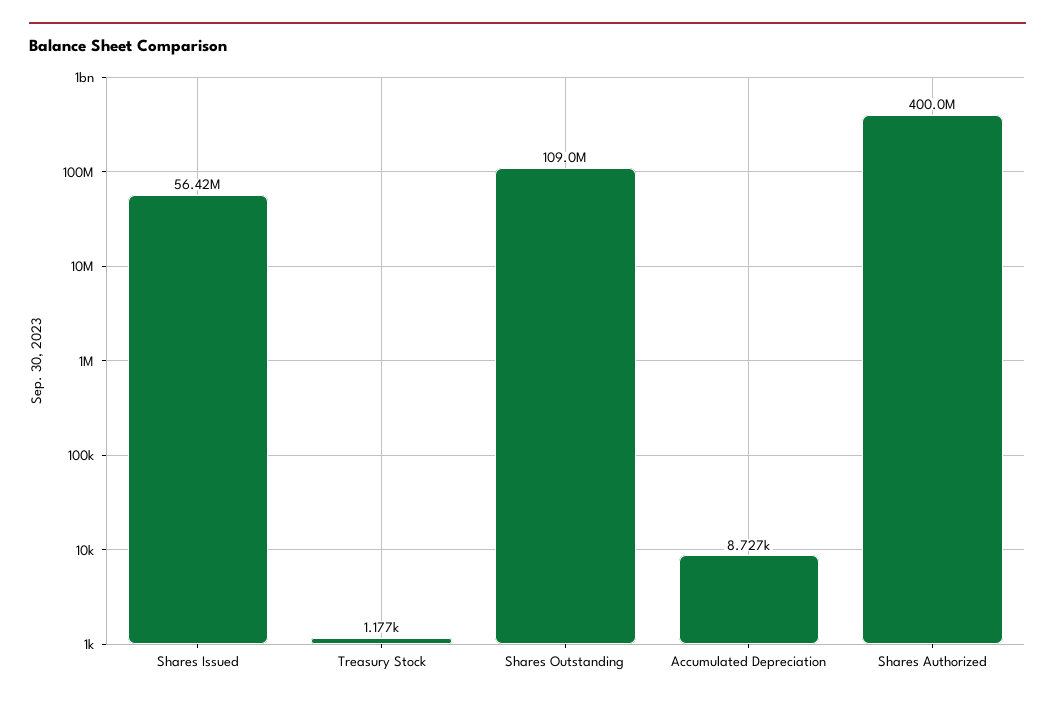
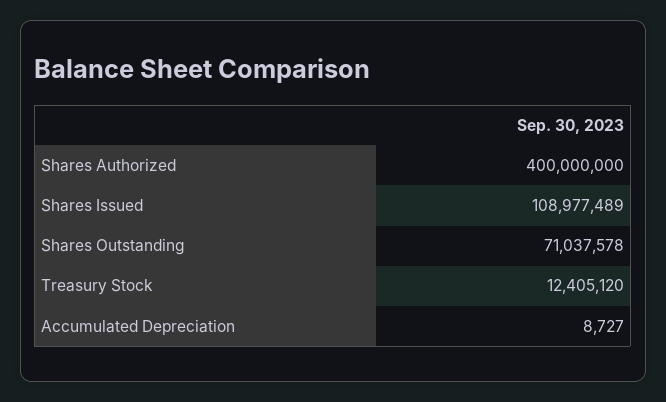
  {
-   "Shares Issued": 56420000,
+   "Shares Issued": 108977489,
-   "Treasury Stock": 1177,
+   "Treasury Stock": 12405120,
-   "Shares Outstanding": 109000000,
+   "Shares Outstanding": 71037578,
    "Accumulated Depreciation": 8727,
    "Shares Authorized": 400000000
  }

